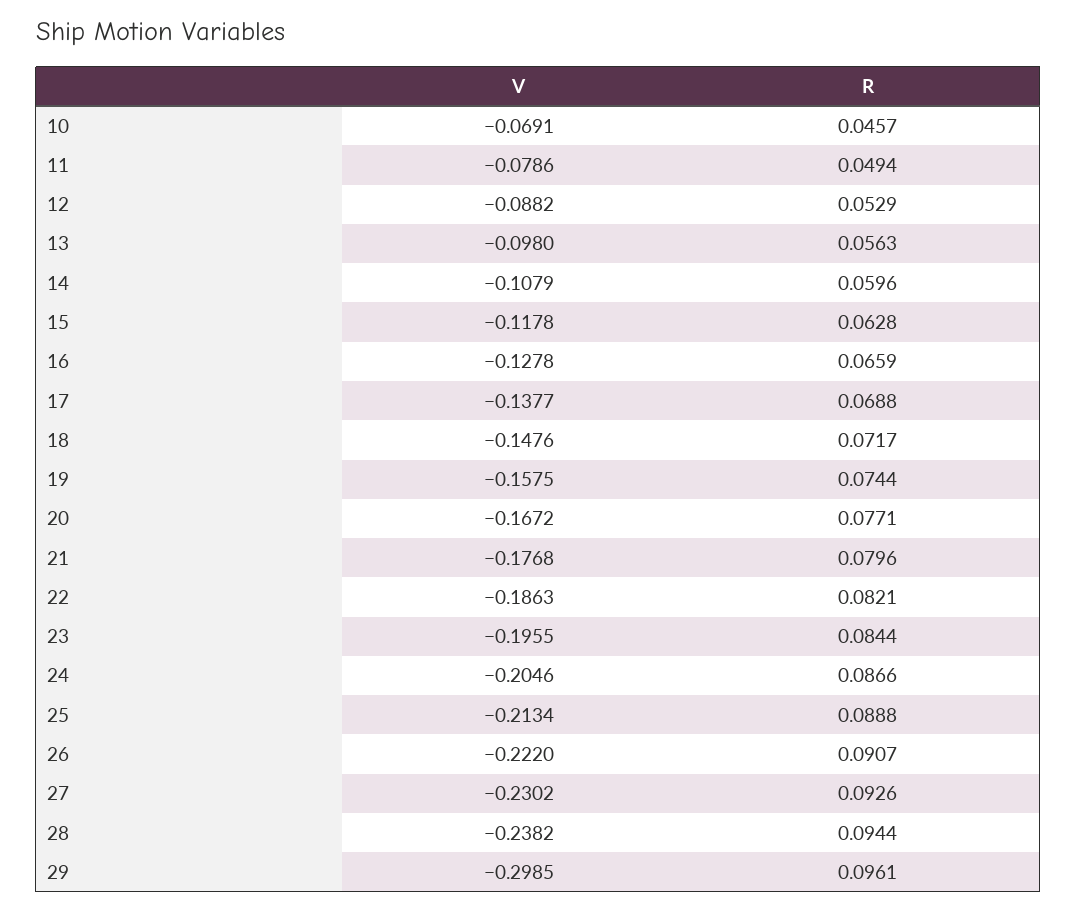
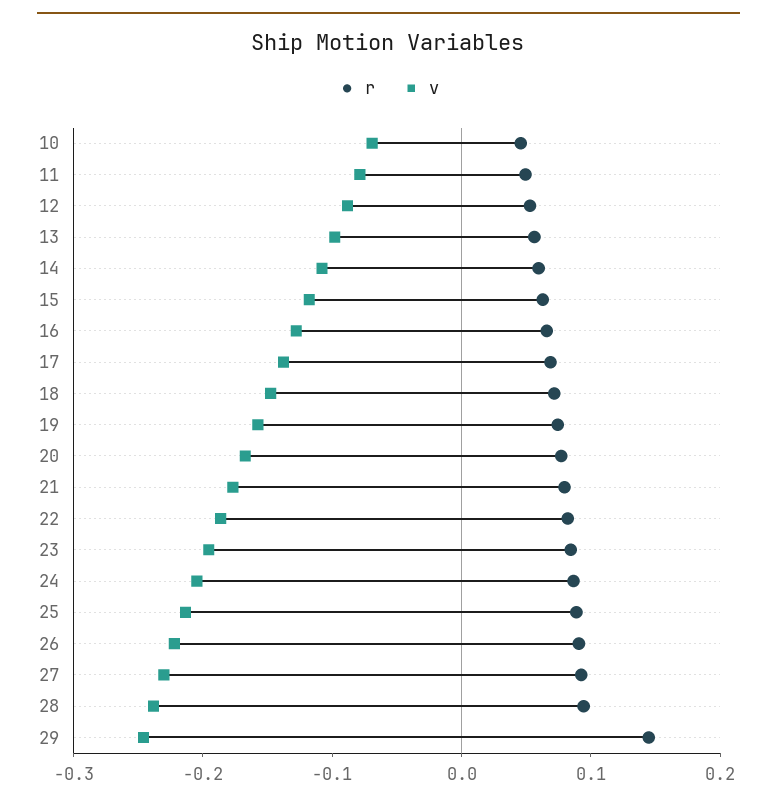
  {
    "V": {
      "10": -0.0691,
      "11": -0.0786,
      "12": -0.0882,
      "13": -0.098,
      "14": -0.1079,
      "15": -0.1178,
      "16": -0.1278,
      "17": -0.1377,
      "18": -0.1476,
      "19": -0.1575,
      "20": -0.1672,
      "21": -0.1768,
      "22": -0.1863,
      "23": -0.1955,
      "24": -0.2046,
      "25": -0.2134,
      "26": -0.222,
      "27": -0.2302,
      "28": -0.2382,
-     "29": -0.2985
+     "29": -0.24
    },
    "R": {
      "10": 0.0457,
      "11": 0.0494,
      "12": 0.0529,
      "13": 0.0563,
      "14": 0.0596,
      "15": 0.0628,
      "16": 0.0659,
      "17": 0.0688,
      "18": 0.0717,
      "19": 0.0744,
      "20": 0.0771,
      "21": 0.0796,
      "22": 0.0821,
      "23": 0.0844,
      "24": 0.0866,
      "25": 0.0888,
      "26": 0.0907,
      "27": 0.0926,
      "28": 0.0944,
-     "29": 0.0961
+     "29": 0.14
    }
  }

